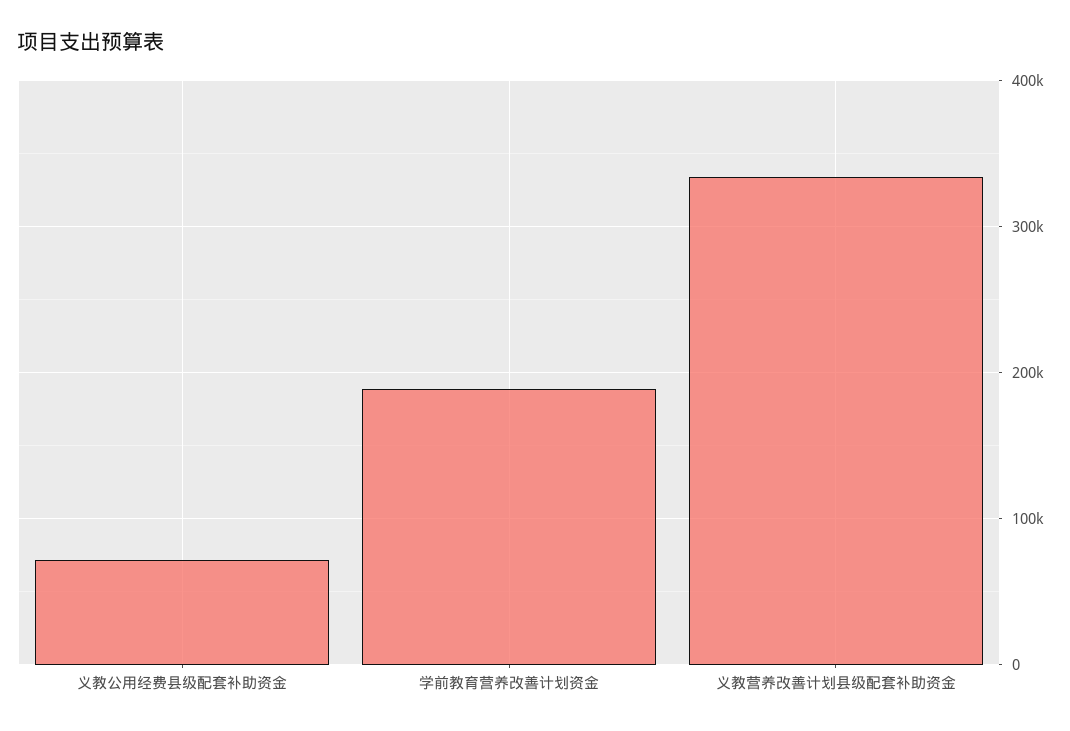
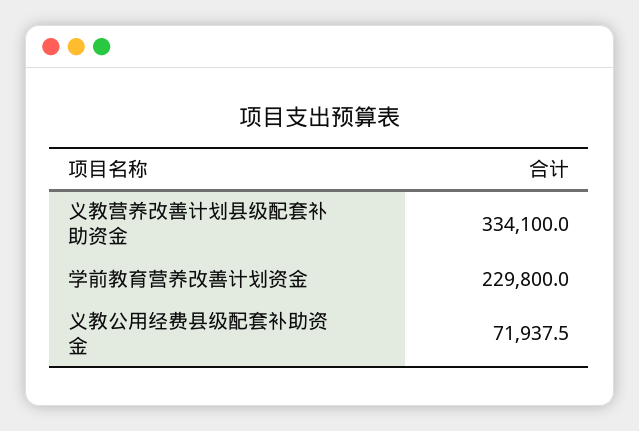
  {
    "义教公用经费县级配套补助资金": 71937.5,
-   "学前教育营养改善计划资金": 190000,
+   "学前教育营养改善计划资金": 229800,
    "义教营养改善计划县级配套补助资金": 334100
  }

